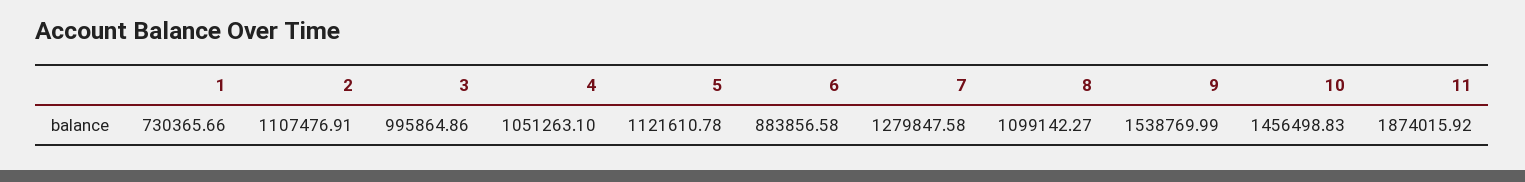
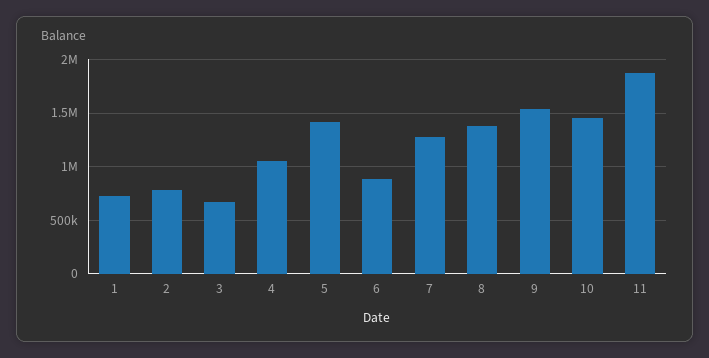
  {
    "1": 730365.66,
-   "2": 1107476.91,
+   "2": 800000,
-   "3": 995864.86,
+   "3": 700000,
    "4": 1051263.1,
-   "5": 1121610.78,
+   "5": 1400000,
    "6": 883856.58,
    "7": 1279847.58,
-   "8": 1099142.27,
+   "8": 1400000,
    "9": 1538769.99,
    "10": 1456498.83,
    "11": 1874015.92
  }

